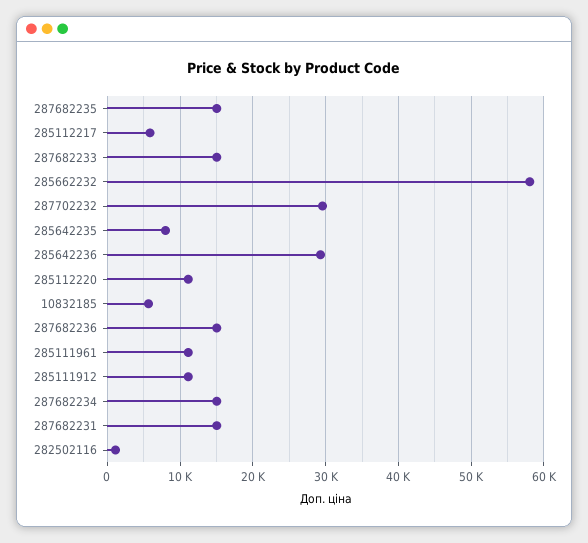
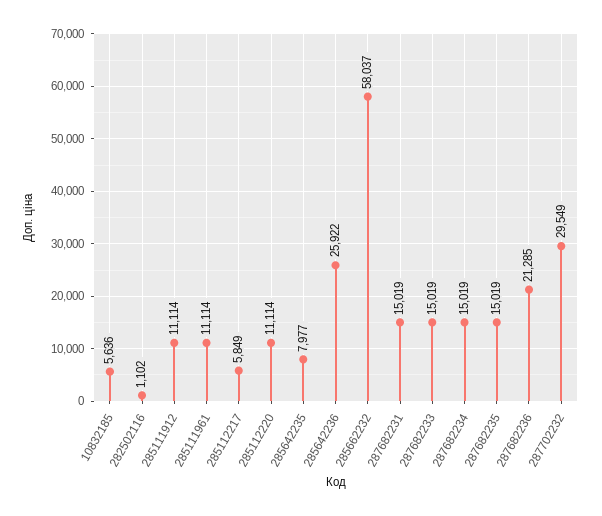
  {
    "287682235": 15019,
    "285112217": 5849,
    "287682233": 15019,
    "285662232": 58037,
    "287702232": 29549,
    "285642235": 7977,
-   "285642236": 29000,
+   "285642236": 25922,
    "285112220": 11114,
    "10832185": 5636,
-   "287682236": 15000,
+   "287682236": 21285,
    "285111961": 11114,
    "285111912": 11114,
    "287682234": 15019,
    "287682231": 15019,
    "282502116": 1102
  }

